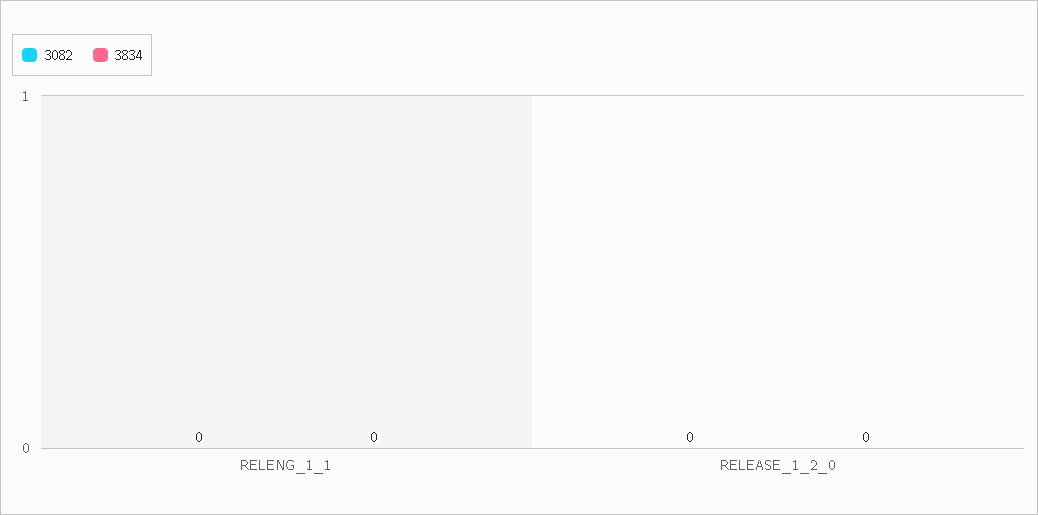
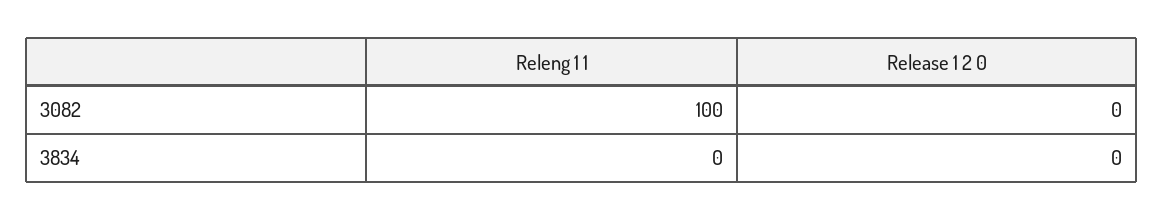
  {
    "3082": {
-     "RELENG_1_1": 0,
+     "RELENG_1_1": 100,
      "RELEASE_1_2_0": 0
    },
    "3834": {
      "RELENG_1_1": 0,
      "RELEASE_1_2_0": 0
    }
  }

